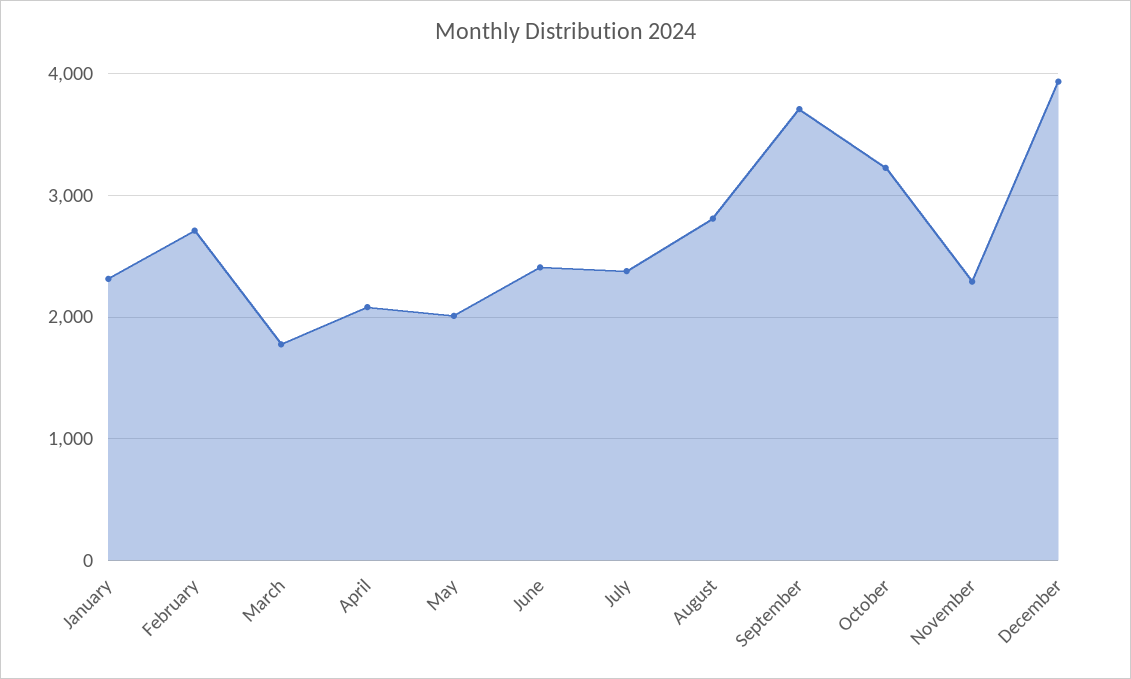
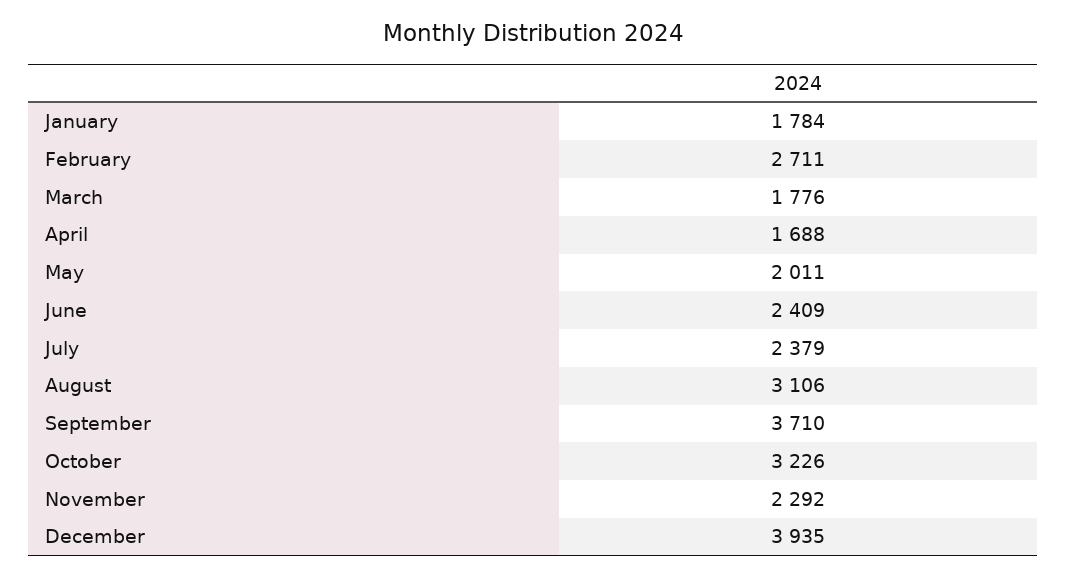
  {
-   "January": 2300,
+   "January": 1784,
    "February": 2711,
    "March": 1776,
-   "April": 2100,
+   "April": 1688,
    "May": 2011,
    "June": 2409,
    "July": 2379,
-   "August": 2800,
+   "August": 3106,
    "September": 3710,
    "October": 3226,
    "November": 2292,
    "December": 3935
  }

